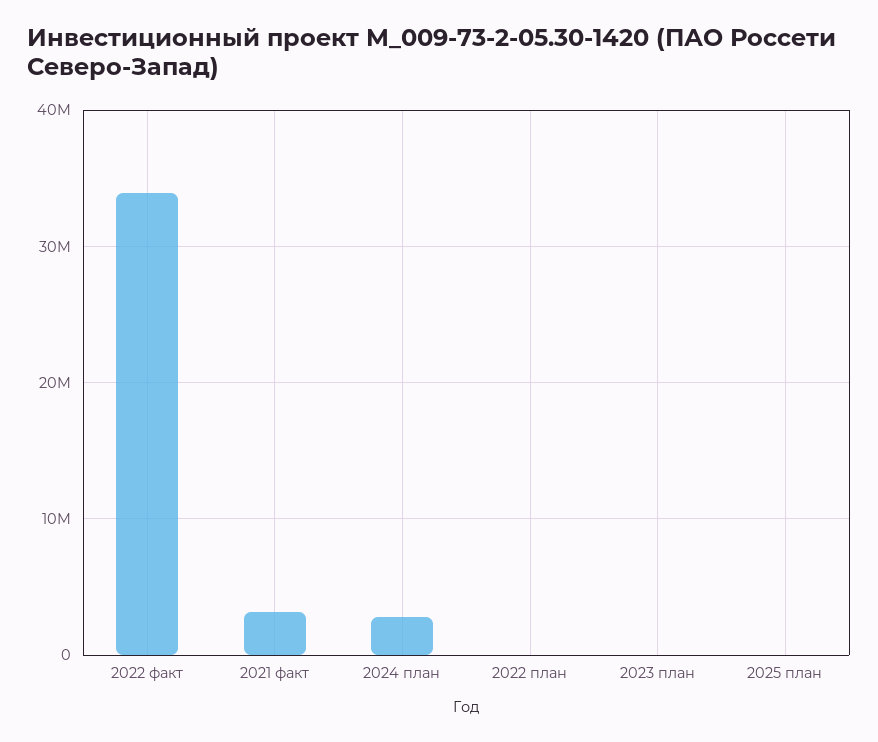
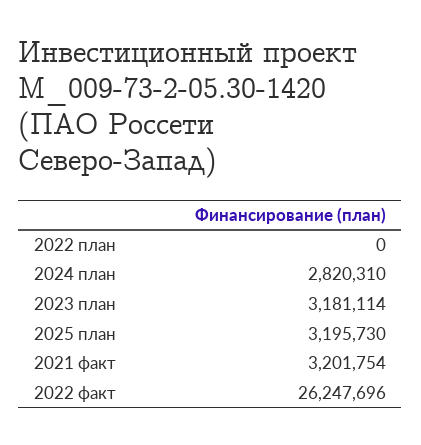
  {
-   "2022 факт": 34000000,
+   "2022 факт": 26247696,
    "2021 факт": 3201754,
    "2024 план": 2820310,
    "2022 план": 0,
-   "2023 план": 0,
+   "2023 план": 3181114,
-   "2025 план": 0
+   "2025 план": 3195730
  }

